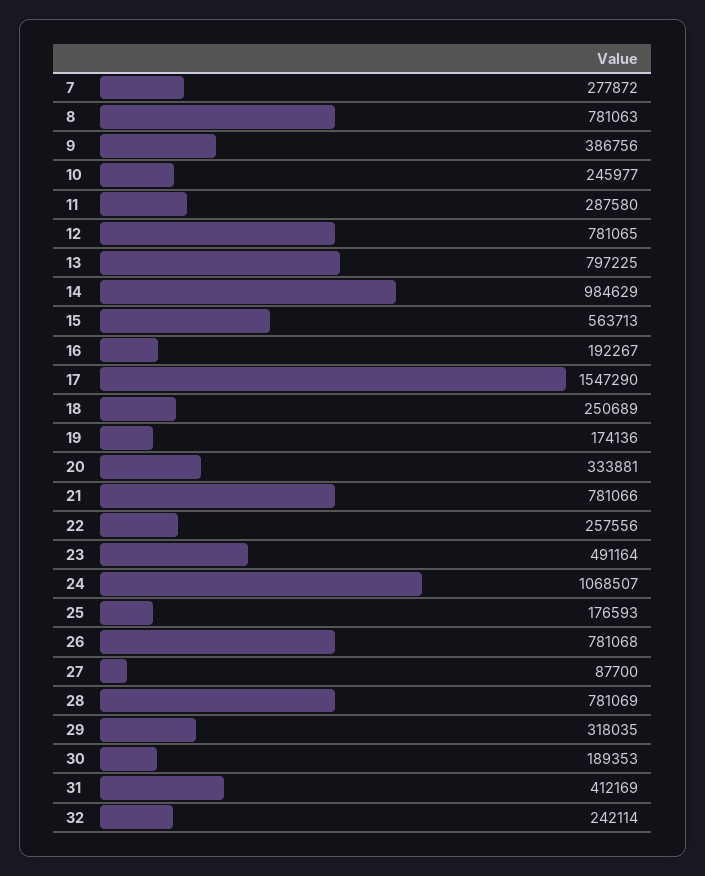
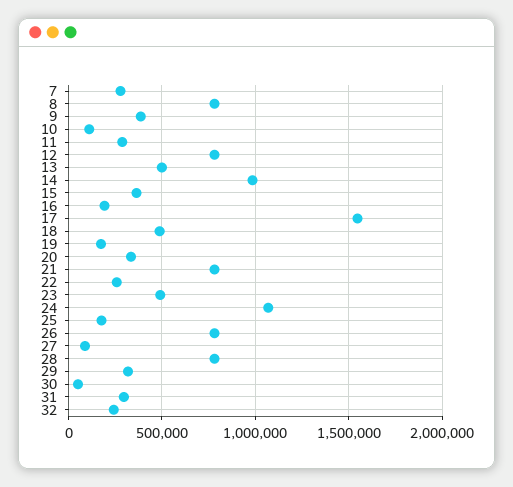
  {
    "7": 277872,
    "8": 781063,
    "9": 386756,
-   "10": 245977,
+   "10": 100000,
    "11": 287580,
    "12": 781065,
-   "13": 797225,
+   "13": 500000,
    "14": 984629,
-   "15": 563713,
+   "15": 350000,
    "16": 192267,
    "17": 1547290,
-   "18": 250689,
+   "18": 500000,
    "19": 174136,
    "20": 333881,
    "21": 781066,
    "22": 257556,
    "23": 491164,
    "24": 1068507,
    "25": 176593,
    "26": 781068,
    "27": 87700,
    "28": 781069,
    "29": 318035,
-   "30": 189353,
+   "30": 50000,
-   "31": 412169,
+   "31": 300000,
    "32": 242114
  }

